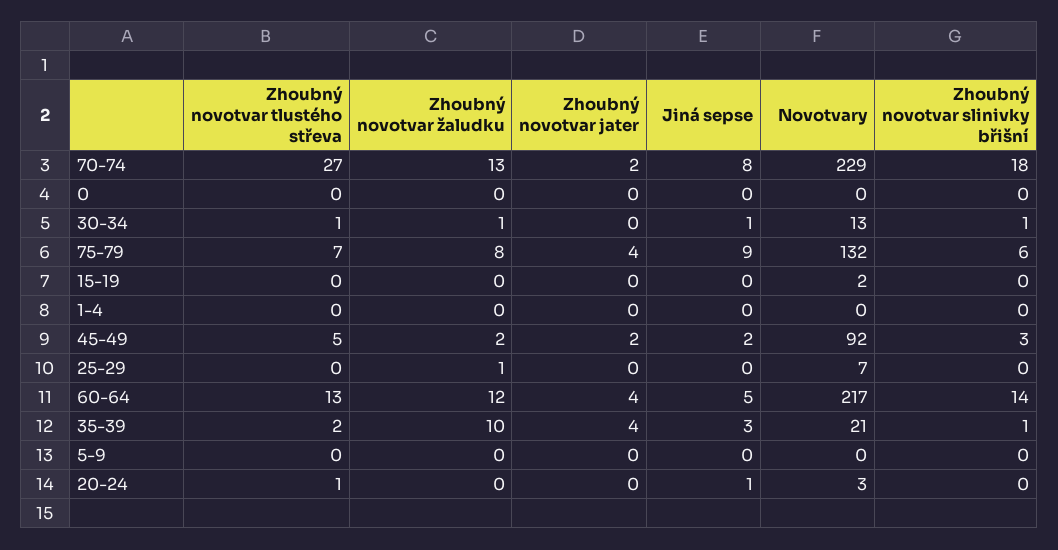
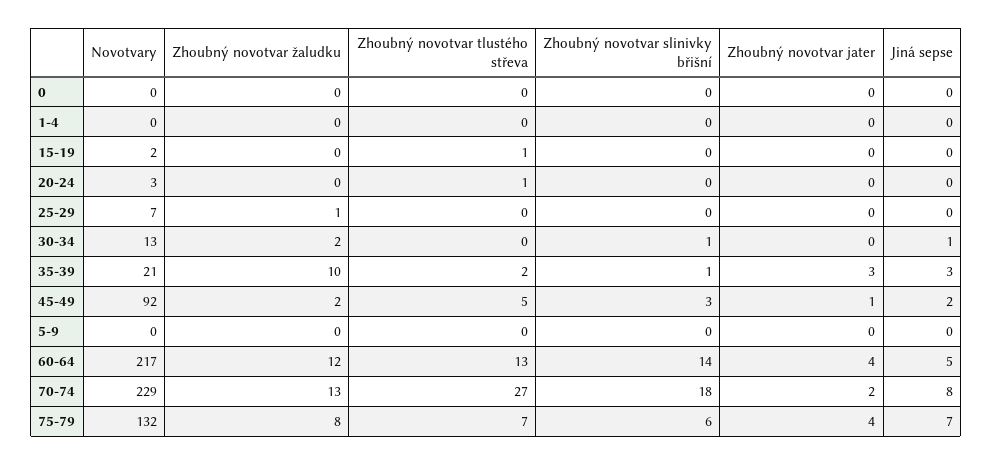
  {
    "Zhoubný novotvar tlustého střeva": {
      "70-74": 27,
      "0": 0,
-     "30-34": 1,
+     "30-34": 0,
      "75-79": 7,
-     "15-19": 0,
+     "15-19": 1,
      "1-4": 0,
      "45-49": 5,
      "25-29": 0,
      "60-64": 13,
      "35-39": 2,
      "5-9": 0,
      "20-24": 1
    },
    "Zhoubný novotvar žaludku": {
      "70-74": 13,
      "0": 0,
-     "30-34": 1,
+     "30-34": 2,
      "75-79": 8,
      "15-19": 0,
      "1-4": 0,
      "45-49": 2,
      "25-29": 1,
      "60-64": 12,
      "35-39": 10,
      "5-9": 0,
      "20-24": 0
    },
    "Zhoubný novotvar jater": {
      "70-74": 2,
      "0": 0,
      "30-34": 0,
      "75-79": 4,
      "15-19": 0,
      "1-4": 0,
-     "45-49": 2,
+     "45-49": 1,
      "25-29": 0,
      "60-64": 4,
-     "35-39": 4,
+     "35-39": 3,
      "5-9": 0,
      "20-24": 0
    },
    "Jiná sepse": {
      "70-74": 8,
      "0": 0,
      "30-34": 1,
-     "75-79": 9,
+     "75-79": 7,
      "15-19": 0,
      "1-4": 0,
      "45-49": 2,
      "25-29": 0,
      "60-64": 5,
      "35-39": 3,
      "5-9": 0,
-     "20-24": 1
+     "20-24": 0
    },
    "Novotvary": {
      "70-74": 229,
      "0": 0,
      "30-34": 13,
      "75-79": 132,
      "15-19": 2,
      "1-4": 0,
      "45-49": 92,
      "25-29": 7,
      "60-64": 217,
      "35-39": 21,
      "5-9": 0,
      "20-24": 3
    },
    "Zhoubný novotvar slinivky břišní": {
      "70-74": 18,
      "0": 0,
      "30-34": 1,
      "75-79": 6,
      "15-19": 0,
      "1-4": 0,
      "45-49": 3,
      "25-29": 0,
      "60-64": 14,
      "35-39": 1,
      "5-9": 0,
      "20-24": 0
    }
  }

